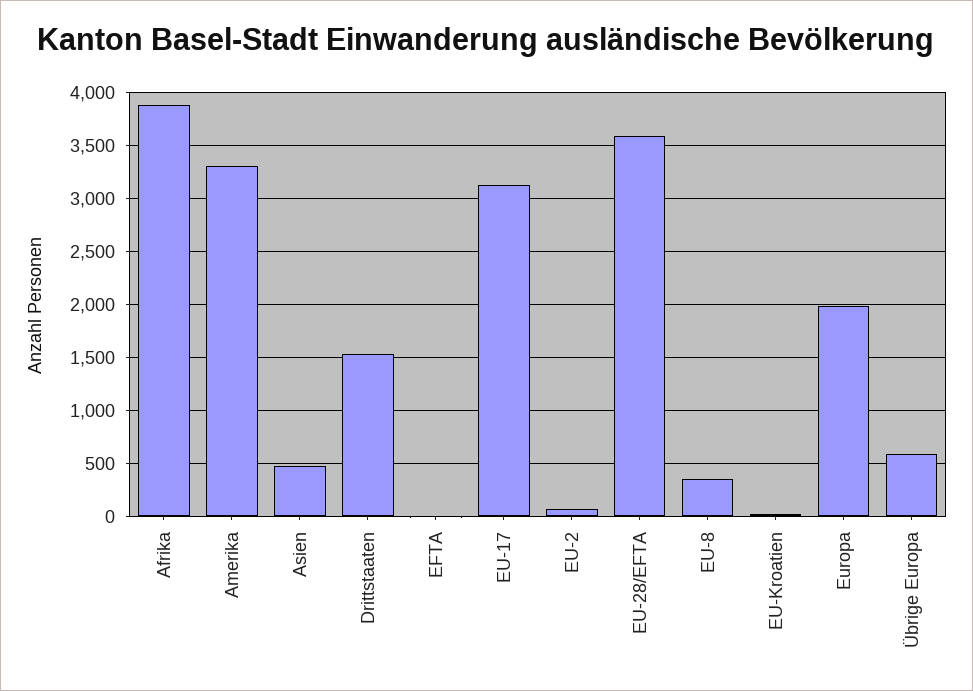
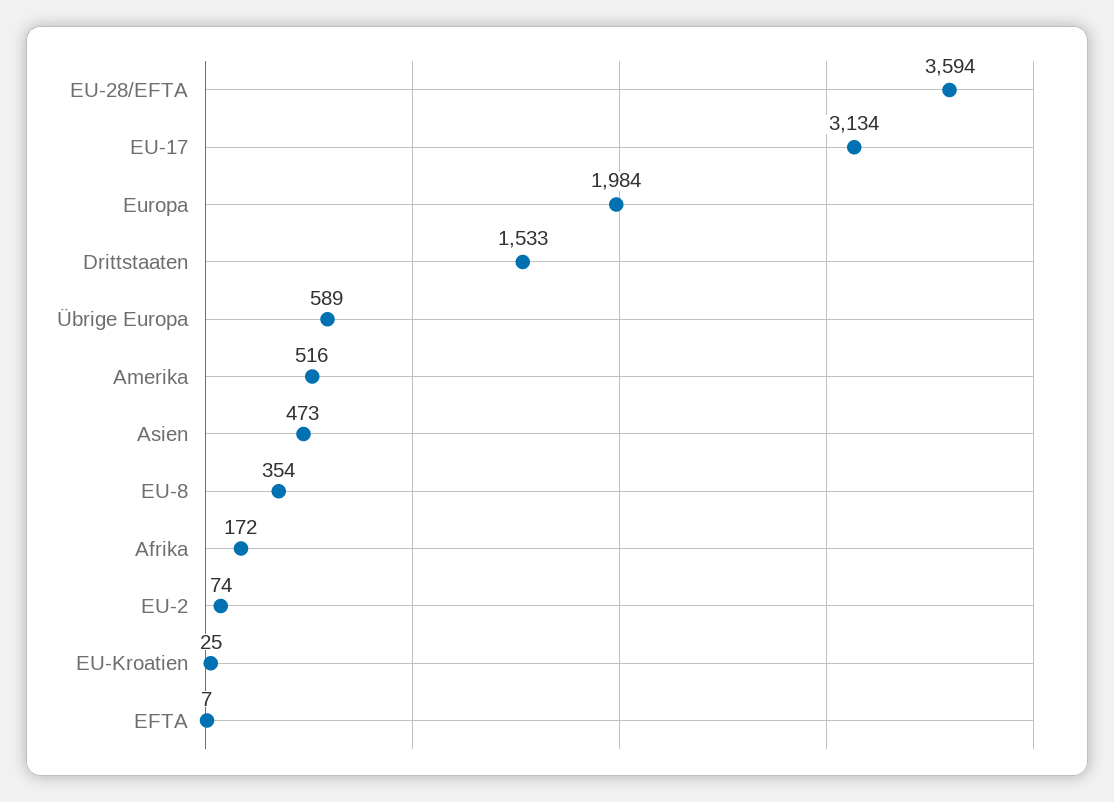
  {
-   "Afrika": 3900,
+   "Afrika": 172,
-   "Amerika": 3300,
+   "Amerika": 516,
    "Asien": 473,
    "Drittstaaten": 1533,
    "EFTA": 7,
    "EU-17": 3134,
    "EU-2": 74,
    "EU-28/EFTA": 3594,
    "EU-8": 354,
    "EU-Kroatien": 25,
    "Europa": 1984,
    "Übrige Europa": 589
  }

